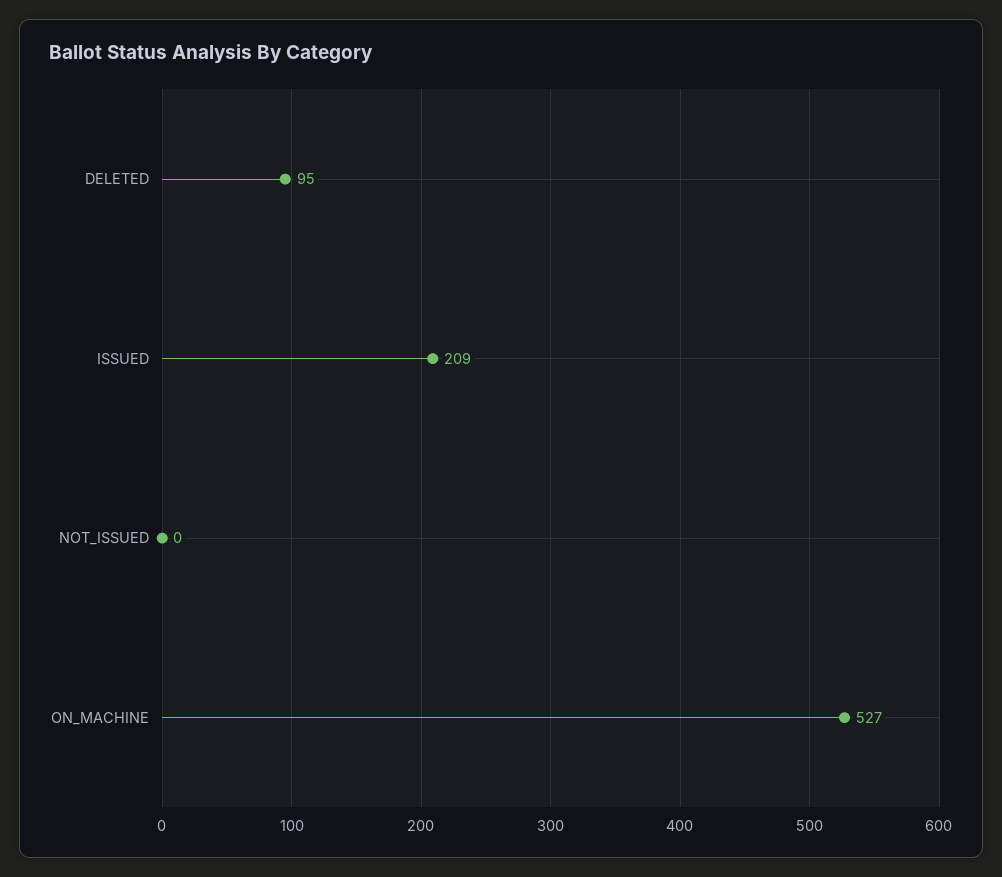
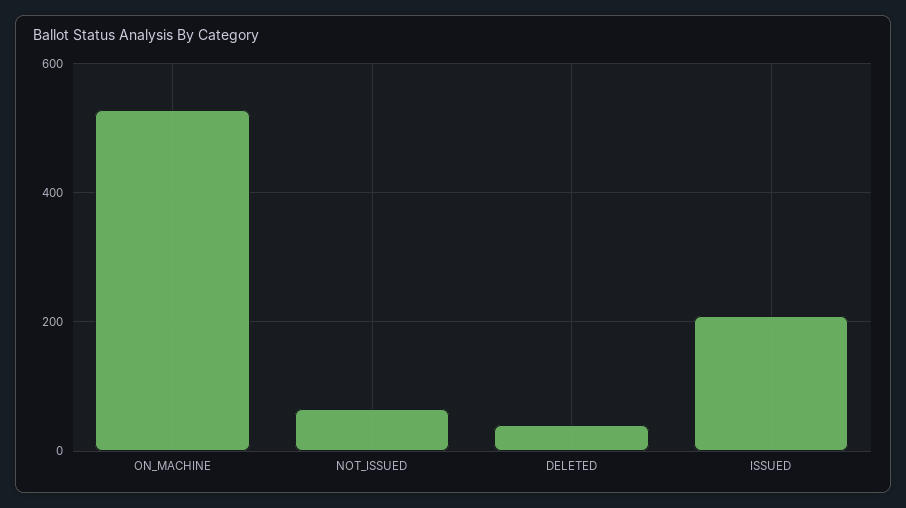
  {
-   "DELETED": 95,
+   "DELETED": 40,
    "ISSUED": 209,
-   "NOT_ISSUED": 0,
+   "NOT_ISSUED": 60,
    "ON_MACHINE": 527
  }

